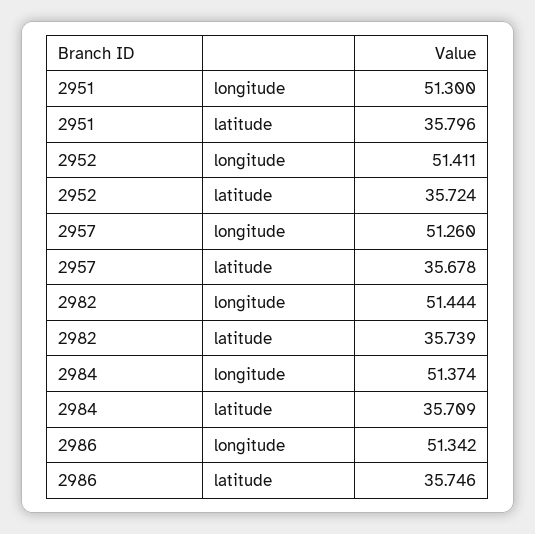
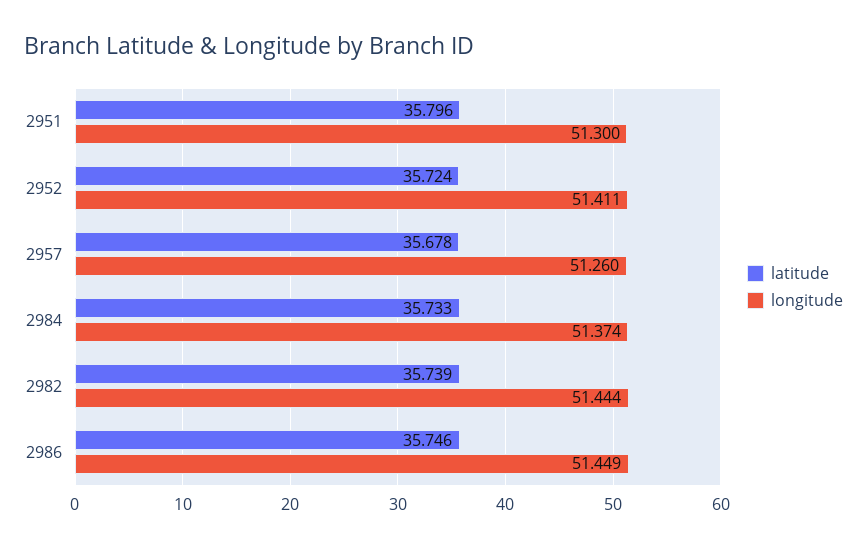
  {
    "longitude": {
      "2951": 51.3,
      "2952": 51.411,
      "2957": 51.26,
      "2982": 51.444,
      "2984": 51.374,
-     "2986": 51.342
+     "2986": 51.449
    },
    "latitude": {
      "2951": 35.796,
      "2952": 35.724,
      "2957": 35.678,
      "2982": 35.739,
-     "2984": 35.709,
+     "2984": 35.733,
      "2986": 35.746
    }
  }

